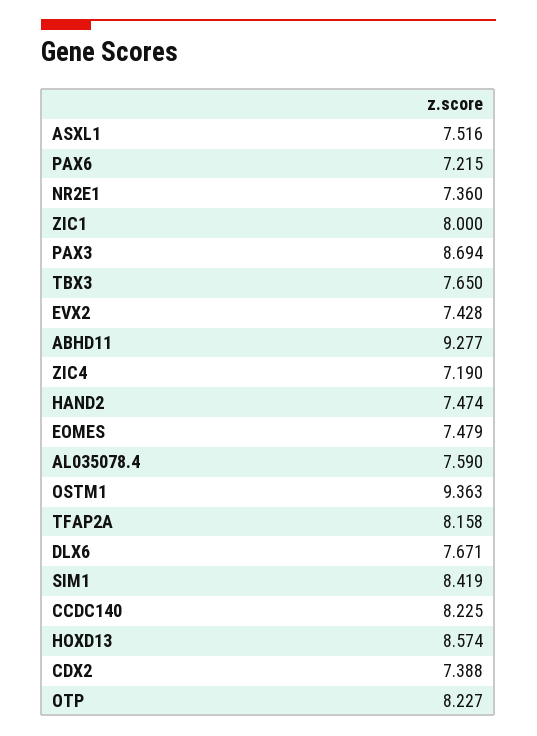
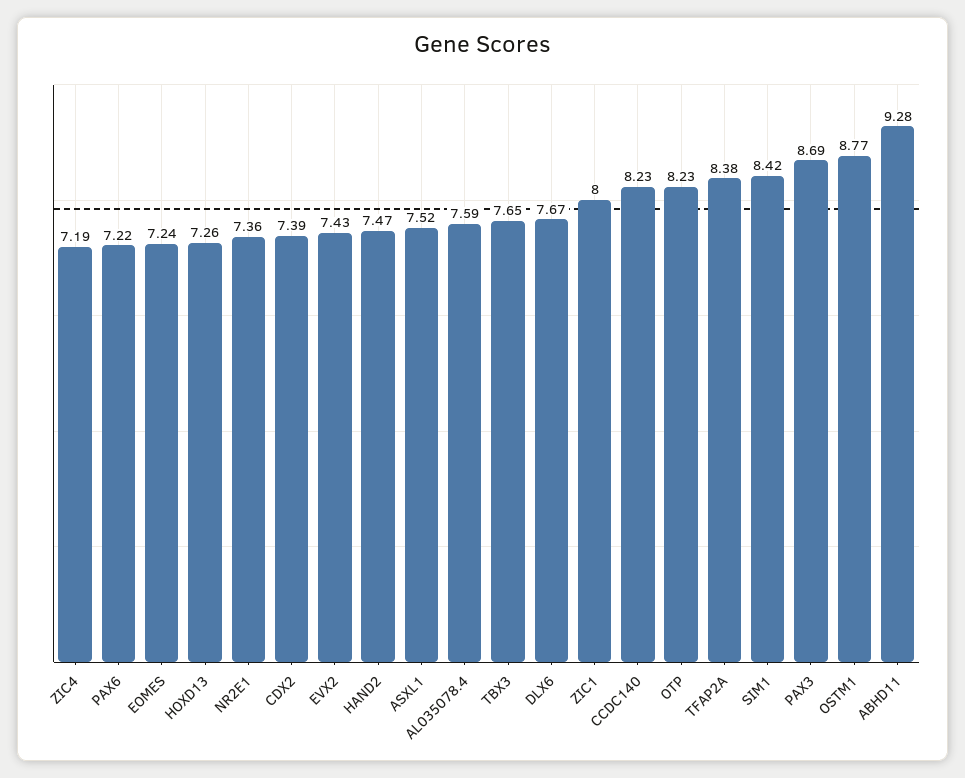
  {
    "ASXL1": 7.516,
    "PAX6": 7.215,
    "NR2E1": 7.36,
    "ZIC1": 8,
    "PAX3": 8.694,
    "TBX3": 7.65,
    "EVX2": 7.428,
    "ABHD11": 9.277,
    "ZIC4": 7.19,
    "HAND2": 7.474,
-   "EOMES": 7.479,
+   "EOMES": 7.24,
    "AL035078.4": 7.59,
-   "OSTM1": 9.363,
+   "OSTM1": 8.77,
-   "TFAP2A": 8.158,
+   "TFAP2A": 8.38,
    "DLX6": 7.671,
    "SIM1": 8.419,
    "CCDC140": 8.225,
-   "HOXD13": 8.574,
+   "HOXD13": 7.26,
    "CDX2": 7.388,
    "OTP": 8.227
  }

